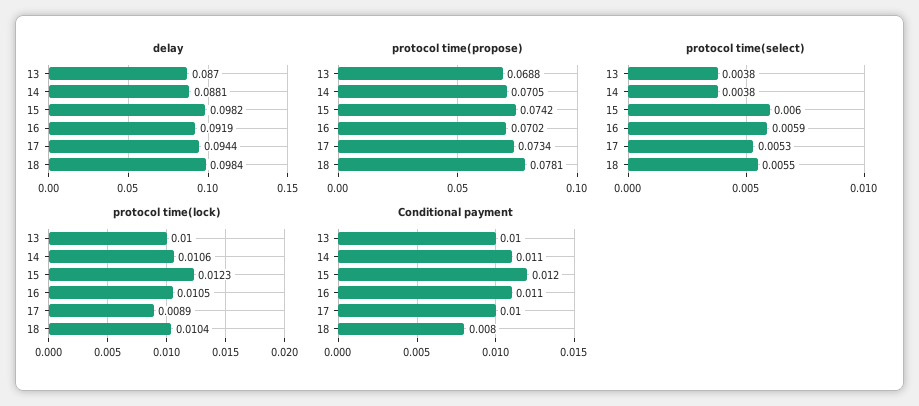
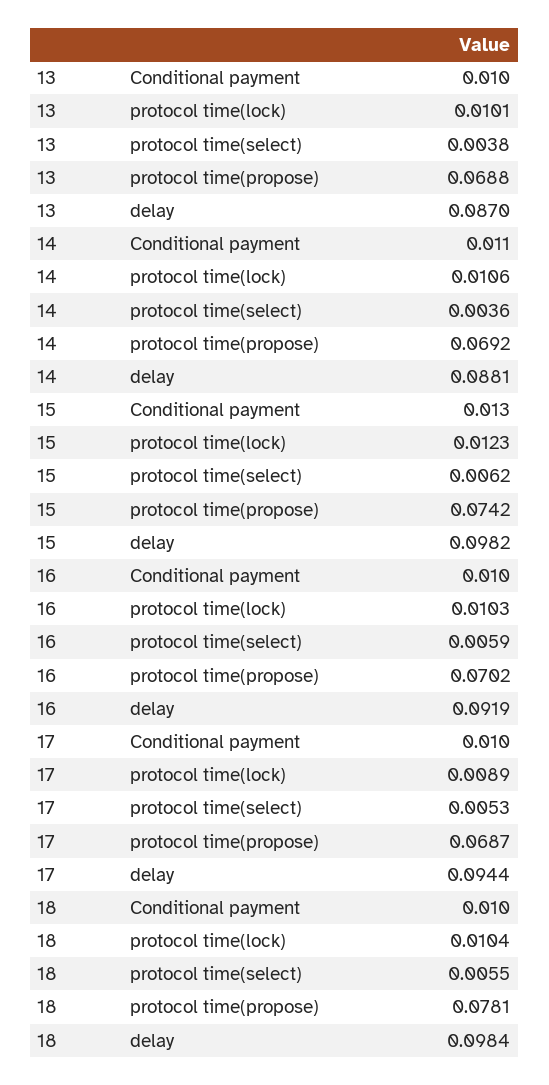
  {
    "delay": {
      "13": 0.087,
      "14": 0.0881,
      "15": 0.0982,
      "16": 0.0919,
      "17": 0.0944,
      "18": 0.0984
    },
    "protocol time(propose)": {
      "13": 0.0688,
-     "14": 0.0705,
+     "14": 0.0692,
      "15": 0.0742,
      "16": 0.0702,
-     "17": 0.0734,
+     "17": 0.0687,
      "18": 0.0781
    },
    "protocol time(select)": {
      "13": 0.0038,
-     "14": 0.0038,
+     "14": 0.0036,
-     "15": 0.006,
+     "15": 0.0062,
      "16": 0.0059,
      "17": 0.0053,
      "18": 0.0055
    },
    "protocol time(lock)": {
-     "13": 0.01,
+     "13": 0.0101,
      "14": 0.0106,
      "15": 0.0123,
-     "16": 0.0105,
+     "16": 0.0103,
      "17": 0.0089,
      "18": 0.0104
    },
    "Conditional payment": {
      "13": 0.01,
      "14": 0.011,
-     "15": 0.012,
+     "15": 0.013,
-     "16": 0.011,
+     "16": 0.01,
      "17": 0.01,
-     "18": 0.008
+     "18": 0.01
    }
  }

